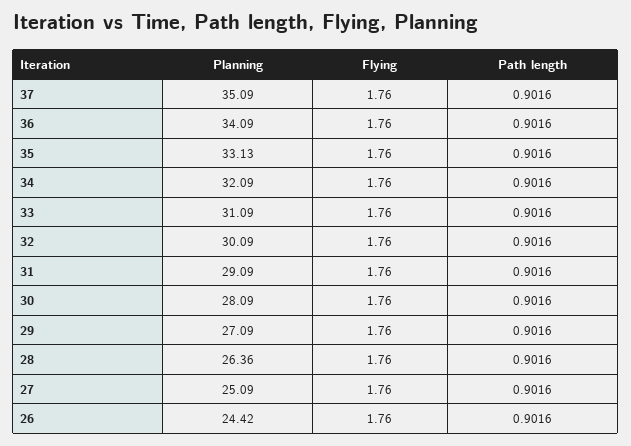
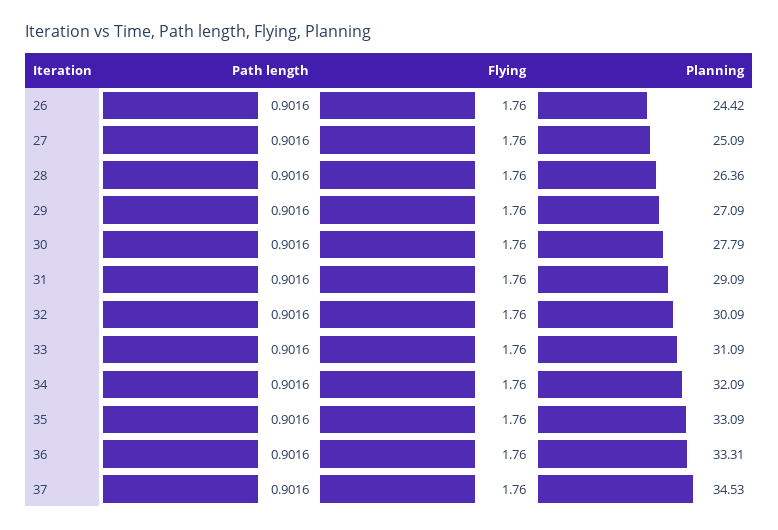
  {
    "Planning": {
-     "37": 35.09,
+     "37": 34.53,
-     "36": 34.09,
+     "36": 33.31,
-     "35": 33.13,
+     "35": 33.09,
      "34": 32.09,
      "33": 31.09,
      "32": 30.09,
      "31": 29.09,
-     "30": 28.09,
+     "30": 27.79,
      "29": 27.09,
      "28": 26.36,
      "27": 25.09,
      "26": 24.42
    },
    "Flying": {
      "37": 1.76,
      "36": 1.76,
      "35": 1.76,
      "34": 1.76,
      "33": 1.76,
      "32": 1.76,
      "31": 1.76,
      "30": 1.76,
      "29": 1.76,
      "28": 1.76,
      "27": 1.76,
      "26": 1.76
    },
    "Path length": {
      "37": 0.9016,
      "36": 0.9016,
      "35": 0.9016,
      "34": 0.9016,
      "33": 0.9016,
      "32": 0.9016,
      "31": 0.9016,
      "30": 0.9016,
      "29": 0.9016,
      "28": 0.9016,
      "27": 0.9016,
      "26": 0.9016
    }
  }

